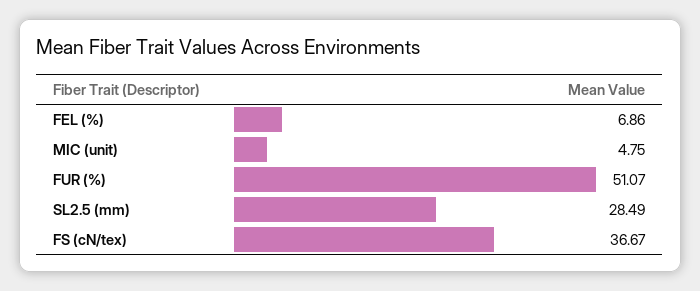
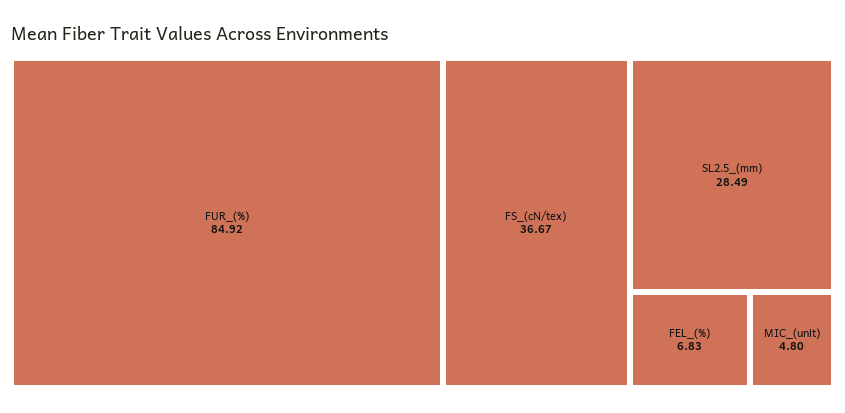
  {
-   "FEL (%)": 6.86,
+   "FEL (%)": 6.83,
-   "MIC (unit)": 4.75,
+   "MIC (unit)": 4.8,
-   "FUR (%)": 51.07,
+   "FUR (%)": 84.92,
    "SL2.5 (mm)": 28.49,
    "FS (cN/tex)": 36.67
  }

